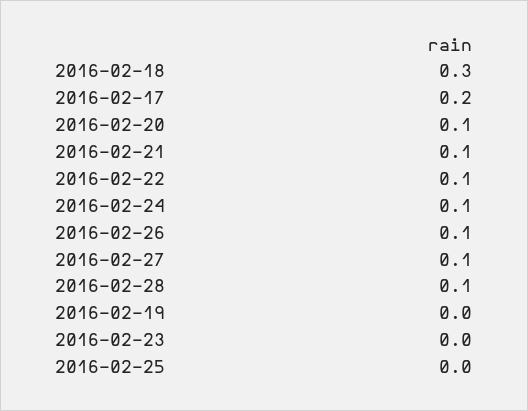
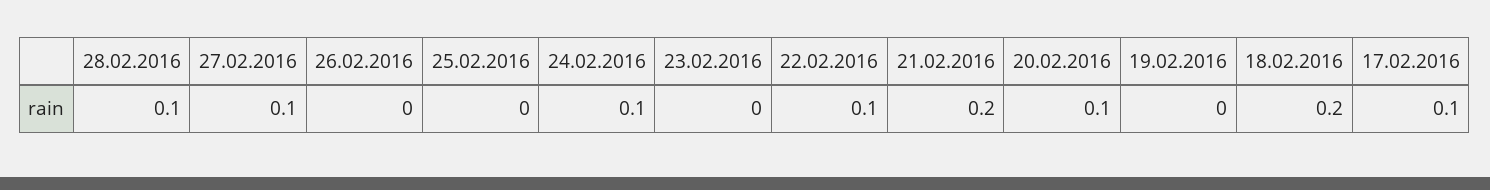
  {
-   "2016-02-18": 0.3,
+   "2016-02-18": 0.2,
-   "2016-02-17": 0.2,
+   "2016-02-17": 0.1,
    "2016-02-20": 0.1,
-   "2016-02-21": 0.1,
+   "2016-02-21": 0.2,
    "2016-02-22": 0.1,
    "2016-02-24": 0.1,
-   "2016-02-26": 0.1,
+   "2016-02-26": 0,
    "2016-02-27": 0.1,
    "2016-02-28": 0.1,
    "2016-02-19": 0,
    "2016-02-23": 0,
    "2016-02-25": 0
  }

